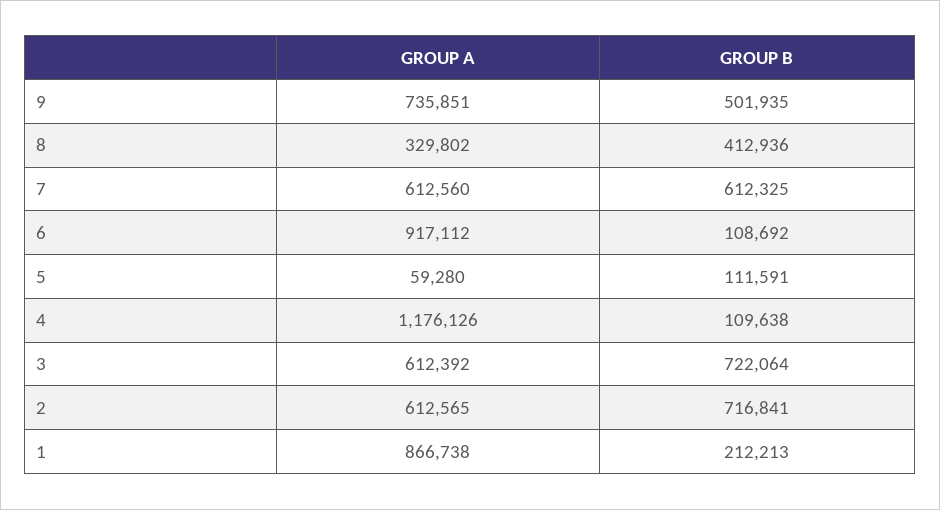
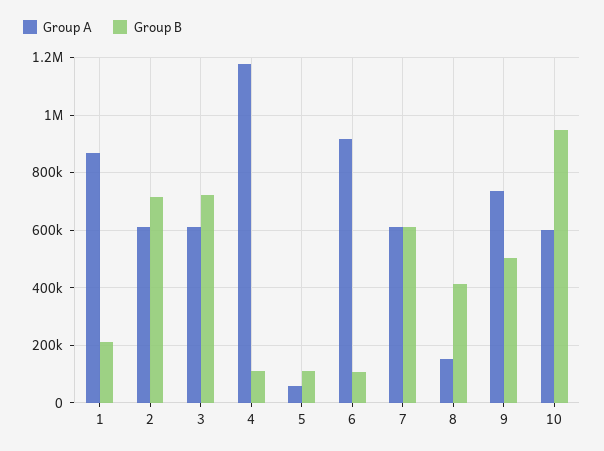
  {
    "GROUP A": {
      "9": 735851,
-     "8": 329802,
+     "8": 150000,
      "7": 612560,
      "6": 917112,
      "5": 59280,
      "4": 1176126,
      "3": 612392,
      "2": 612565,
-     "1": 866738
+     "1": 866738,
+     "10": 600000
    },
    "GROUP B": {
      "9": 501935,
      "8": 412936,
      "7": 612325,
      "6": 108692,
      "5": 111591,
      "4": 109638,
      "3": 722064,
      "2": 716841,
-     "1": 212213
+     "1": 212213,
+     "10": 950000
    }
  }

